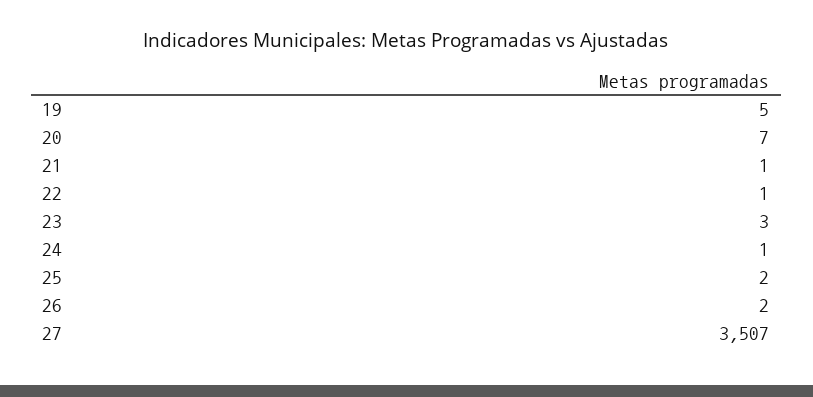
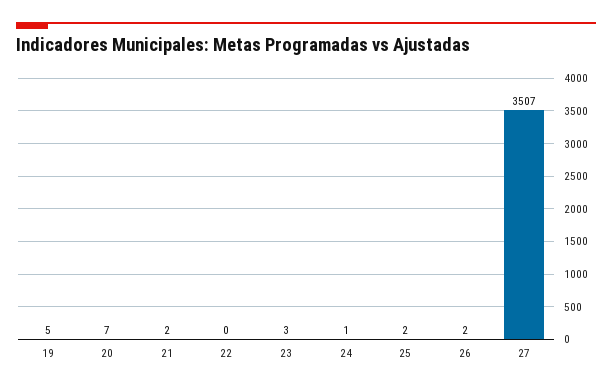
  {
    "19": 5,
    "20": 7,
-   "21": 1,
+   "21": 2,
-   "22": 1,
+   "22": 0,
    "23": 3,
    "24": 1,
    "25": 2,
    "26": 2,
    "27": 3507
  }

